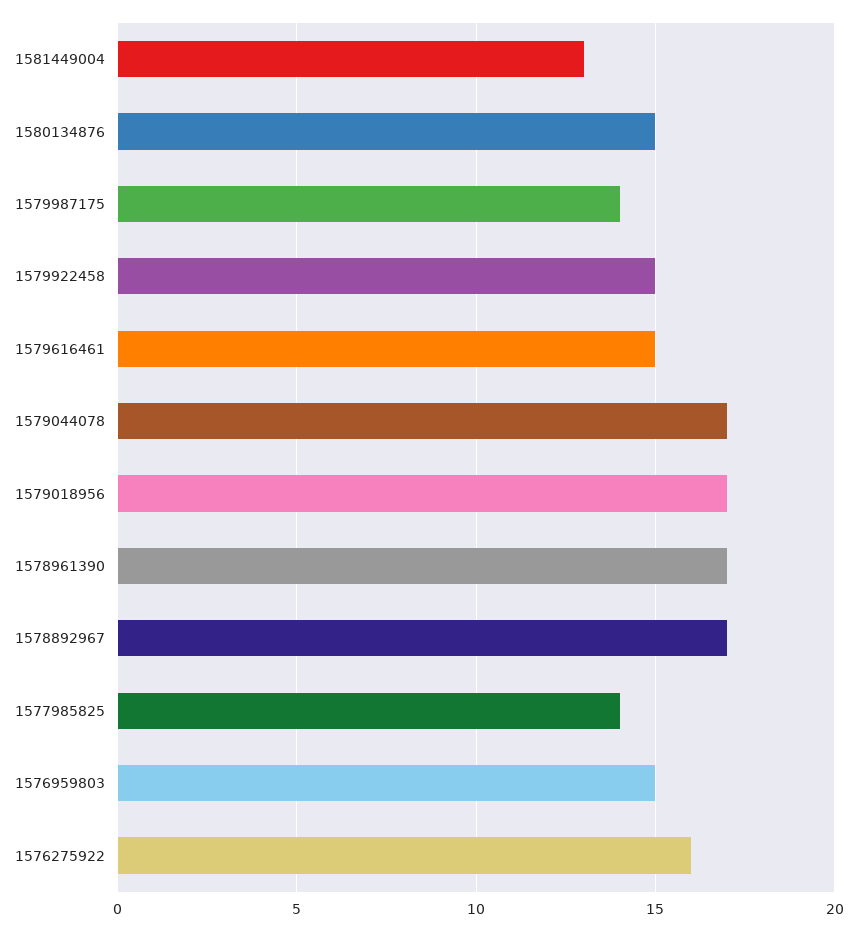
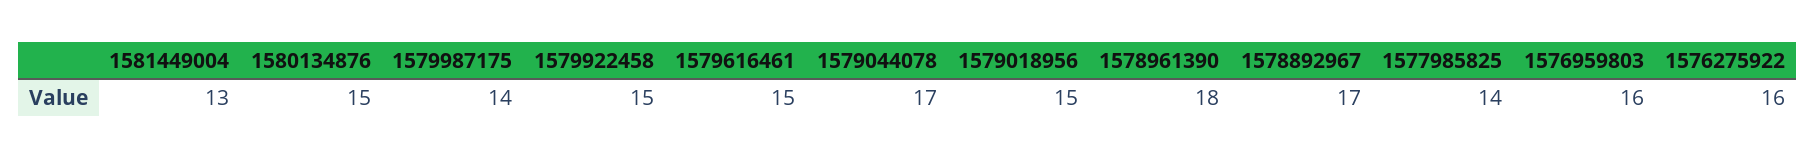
  {
    "1581449004": 13,
    "1580134876": 15,
    "1579987175": 14,
    "1579922458": 15,
    "1579616461": 15,
    "1579044078": 17,
-   "1579018956": 17,
+   "1579018956": 15,
-   "1578961390": 17,
+   "1578961390": 18,
    "1578892967": 17,
    "1577985825": 14,
-   "1576959803": 15,
+   "1576959803": 16,
    "1576275922": 16
  }

